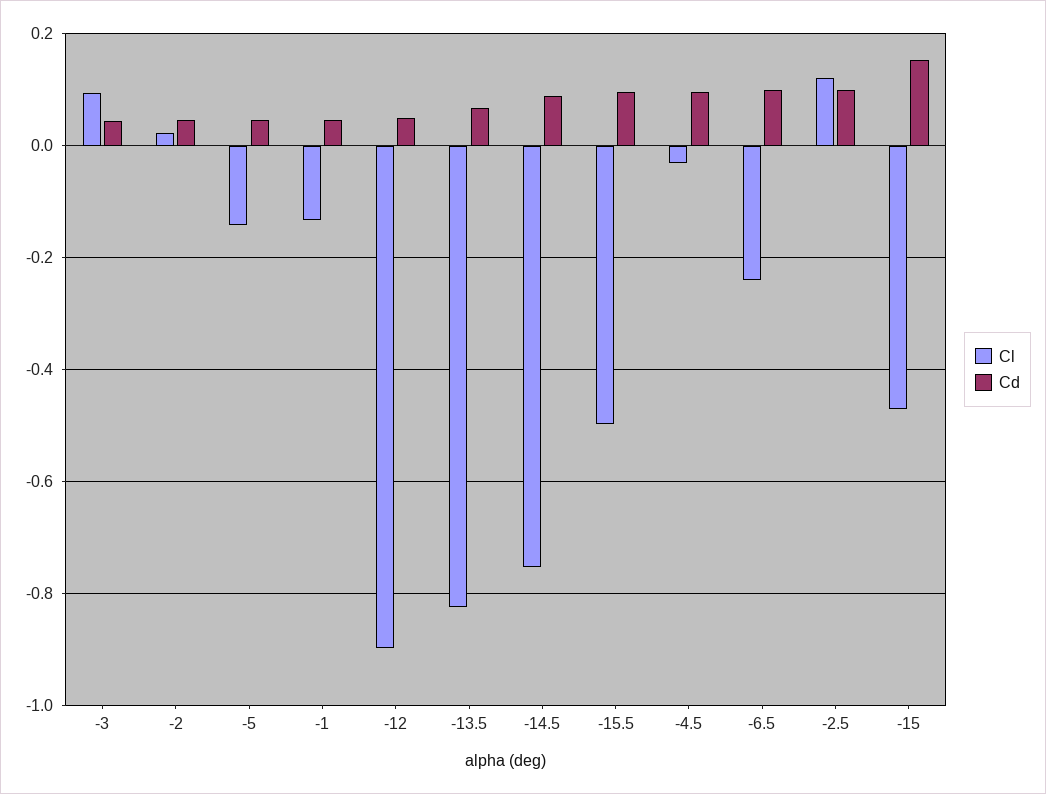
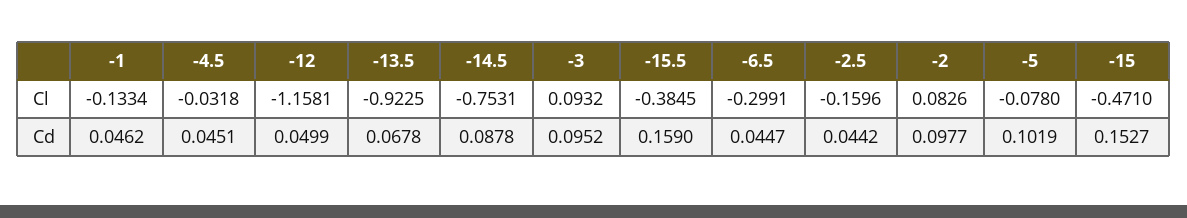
  {
    "Cl": {
      "-3": 0.0932,
-     "-2": 0.02,
+     "-2": 0.0826,
-     "-5": -0.14,
+     "-5": -0.078,
      "-1": -0.1334,
-     "-12": -0.9,
+     "-12": -1.1581,
-     "-13.5": -0.82,
+     "-13.5": -0.9225,
      "-14.5": -0.7531,
-     "-15.5": -0.5,
+     "-15.5": -0.3845,
      "-4.5": -0.0318,
-     "-6.5": -0.24,
+     "-6.5": -0.2991,
-     "-2.5": 0.12,
+     "-2.5": -0.1596,
      "-15": -0.471
    },
    "Cd": {
-     "-3": 0.04,
+     "-3": 0.0952,
-     "-2": 0.04,
+     "-2": 0.0977,
-     "-5": 0.04,
+     "-5": 0.1019,
      "-1": 0.0462,
      "-12": 0.0499,
      "-13.5": 0.0678,
      "-14.5": 0.0878,
-     "-15.5": 0.1,
+     "-15.5": 0.159,
-     "-4.5": 0.1,
+     "-4.5": 0.0451,
-     "-6.5": 0.1,
+     "-6.5": 0.0447,
-     "-2.5": 0.1,
+     "-2.5": 0.0442,
      "-15": 0.1527
    }
  }

